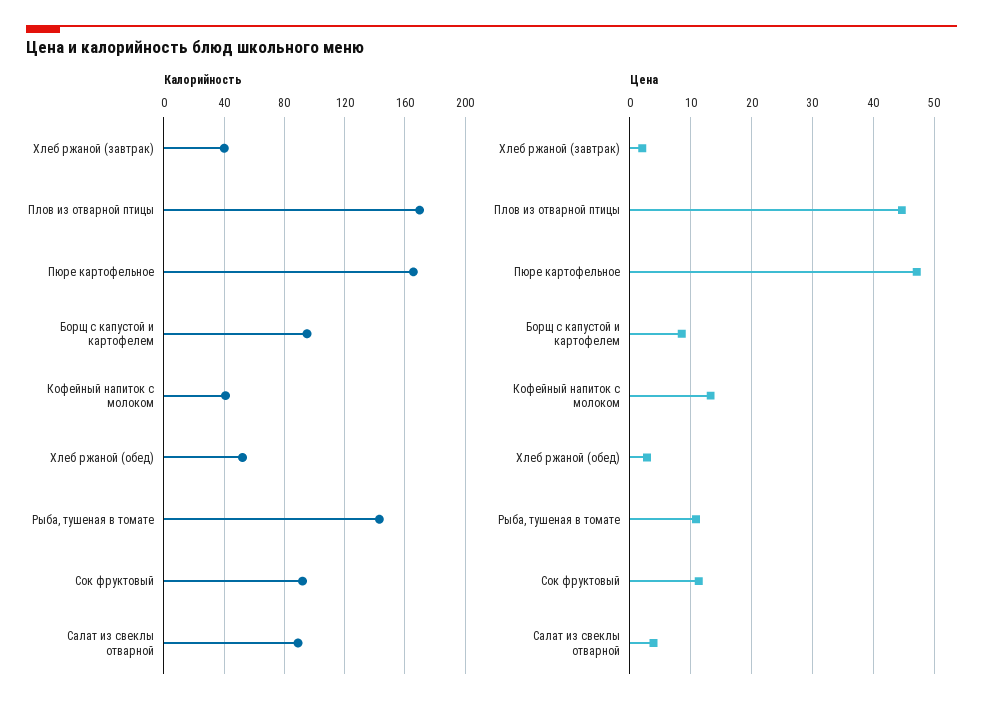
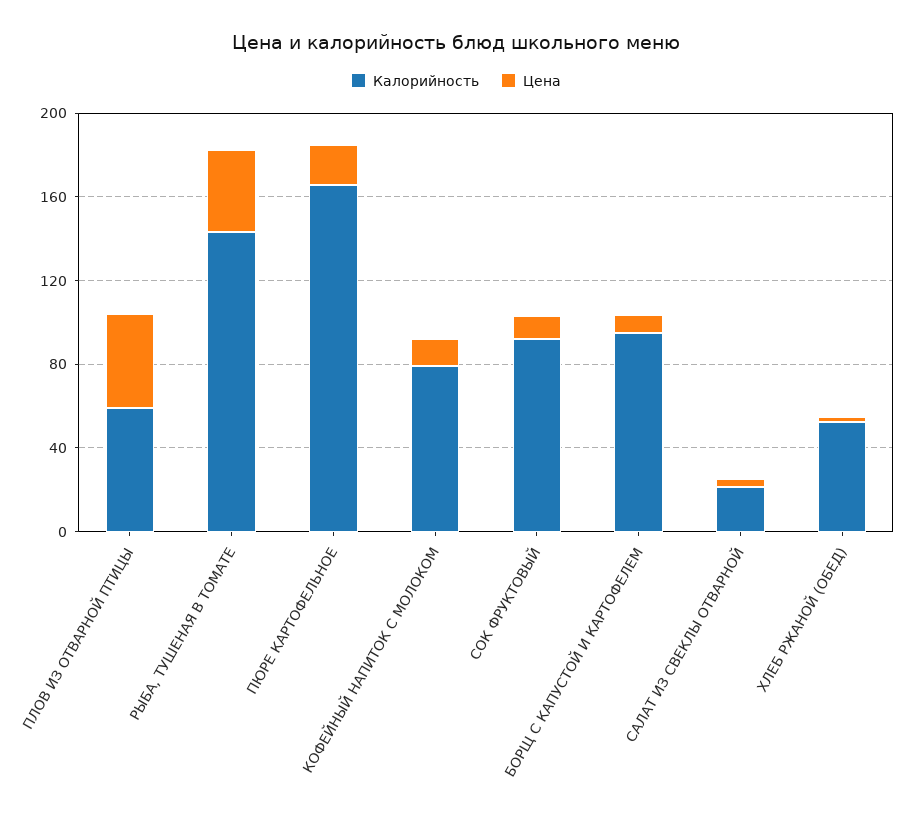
  {
    "Калорийность": {
-     "Хлеб ржаной (завтрак)": 40,
-     "Плов из отварной птицы": 170,
+     "Плов из отварной птицы": 60,
      "Пюре картофельное": 165,
      "Борщ с капустой и картофелем": 95,
-     "Кофейный напиток с молоком": 40,
+     "Кофейный напиток с молоком": 80,
      "Хлеб ржаной (обед)": 50,
      "Рыба, тушеная в томате": 145,
      "Сок фруктовый": 90,
-     "Салат из свеклы отварной": 90
+     "Салат из свеклы отварной": 20
    },
    "Цена": {
-     "Хлеб ржаной (завтрак)": 2,
      "Плов из отварной птицы": 45,
-     "Пюре картофельное": 47,
+     "Пюре картофельное": 20,
      "Борщ с капустой и картофелем": 9,
      "Кофейный напиток с молоком": 13,
      "Хлеб ржаной (обед)": 3,
-     "Рыба, тушеная в томате": 11,
+     "Рыба, тушеная в томате": 40,
      "Сок фруктовый": 11,
      "Салат из свеклы отварной": 4
    }
  }

